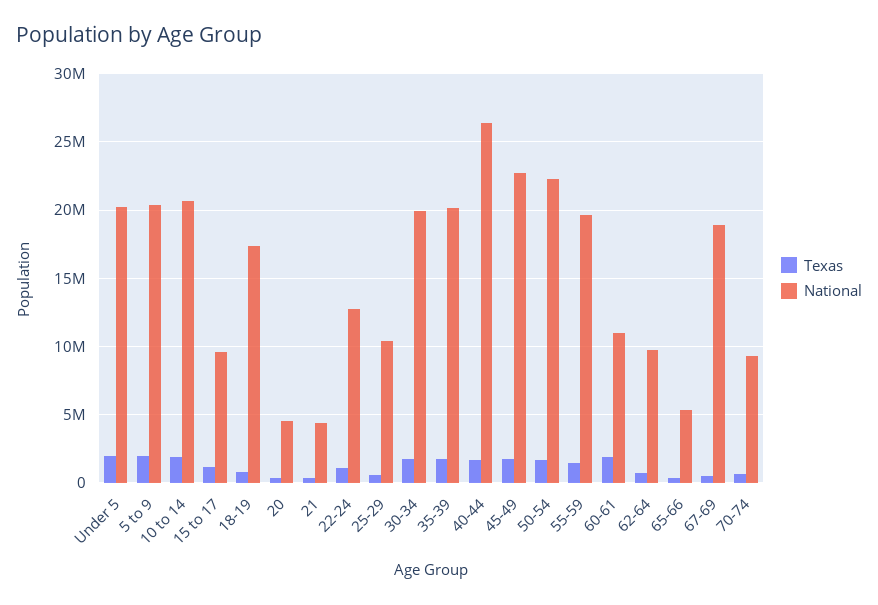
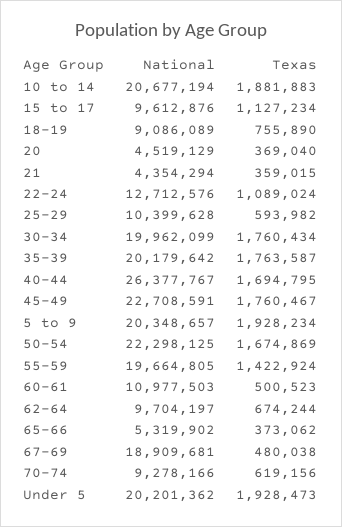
  {
    "Texas": {
      "Under 5": 1928473,
      "5 to 9": 1928234,
      "10 to 14": 1881883,
      "15 to 17": 1127234,
      "18-19": 755890,
      "20": 369040,
      "21": 359015,
      "22-24": 1089024,
      "25-29": 593982,
      "30-34": 1760434,
      "35-39": 1763587,
      "40-44": 1694795,
      "45-49": 1760467,
      "50-54": 1674869,
      "55-59": 1422924,
-     "60-61": 2000000,
+     "60-61": 500523,
      "62-64": 674244,
      "65-66": 373062,
      "67-69": 480038,
      "70-74": 619156
    },
    "National": {
      "Under 5": 20201362,
      "5 to 9": 20348657,
      "10 to 14": 20677194,
      "15 to 17": 9612876,
-     "18-19": 17500000,
+     "18-19": 9086089,
      "20": 4519129,
      "21": 4354294,
      "22-24": 12712576,
      "25-29": 10399628,
      "30-34": 19962099,
      "35-39": 20179642,
      "40-44": 26377767,
      "45-49": 22708591,
      "50-54": 22298125,
      "55-59": 19664805,
      "60-61": 10977503,
      "62-64": 9704197,
      "65-66": 5319902,
      "67-69": 18909681,
      "70-74": 9278166
    }
  }

